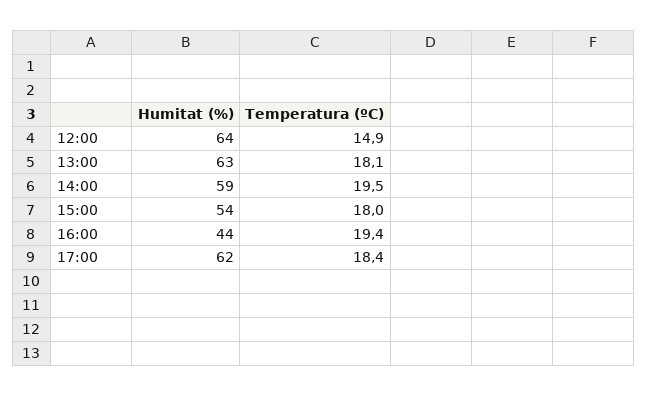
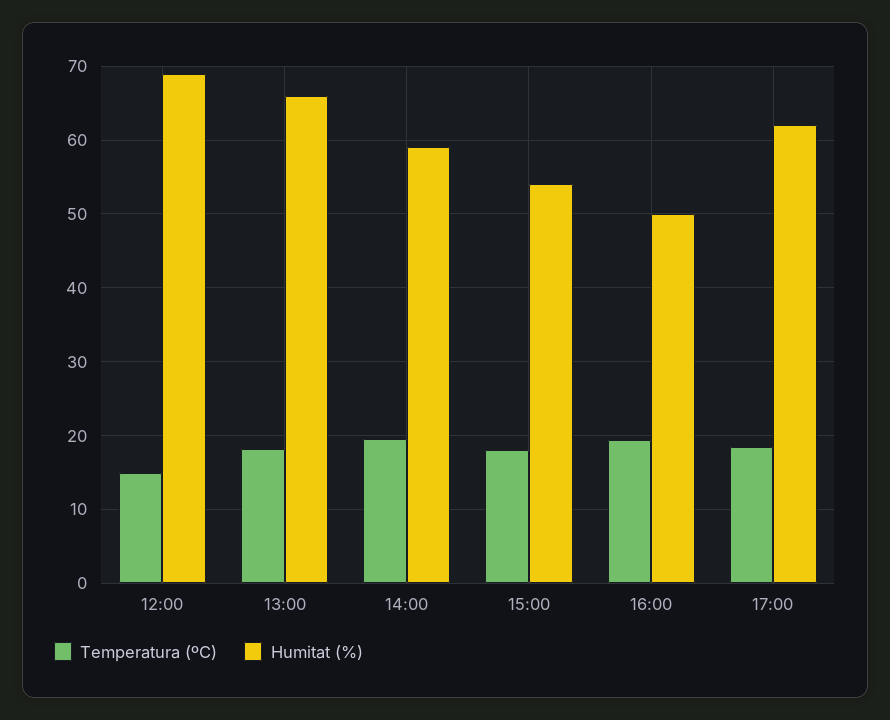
  {
    "Humitat (%)": {
-     "12:00": 64,
+     "12:00": 69,
-     "13:00": 63,
+     "13:00": 66,
      "14:00": 59,
      "15:00": 54,
-     "16:00": 44,
+     "16:00": 50,
      "17:00": 62
    },
    "Temperatura (ºC)": {
      "12:00": 14.9,
      "13:00": 18.1,
      "14:00": 19.5,
      "15:00": 18,
      "16:00": 19.4,
      "17:00": 18.4
    }
  }

